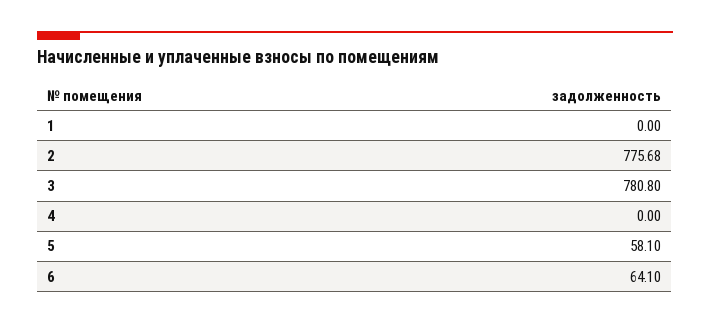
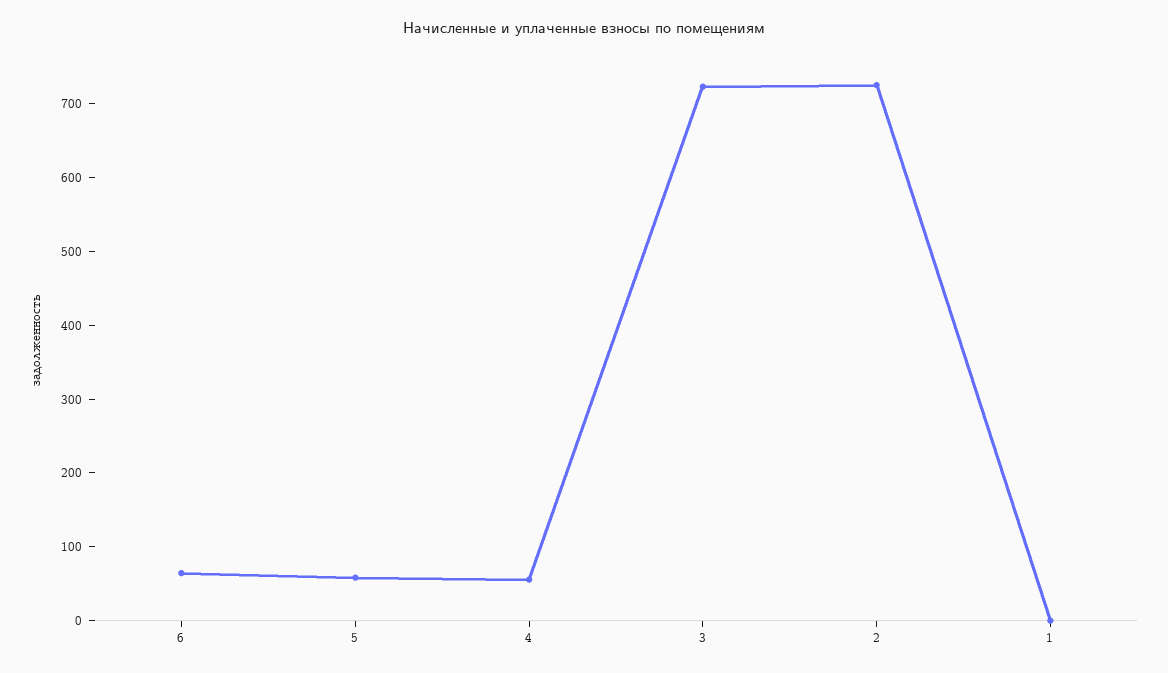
  {
    "1": 0,
-   "2": 775.68,
+   "2": 720,
-   "3": 780.8,
+   "3": 720,
-   "4": 0,
+   "4": 60,
    "5": 58.1,
    "6": 64.1
  }

